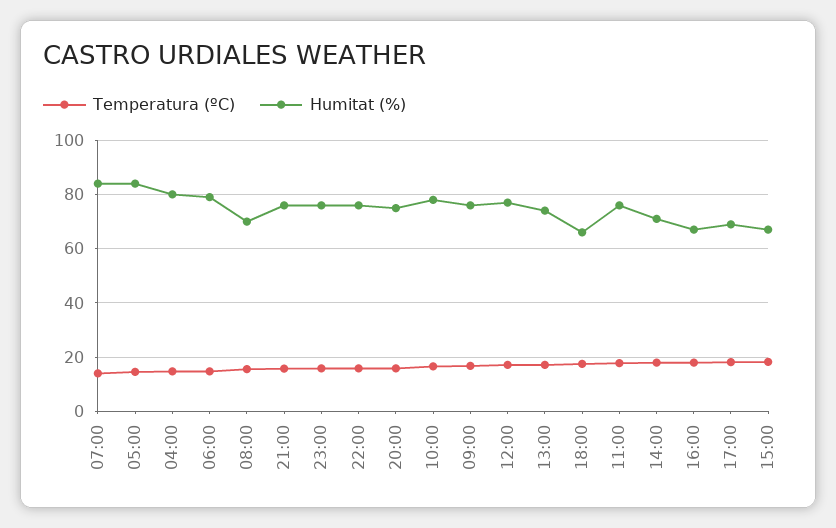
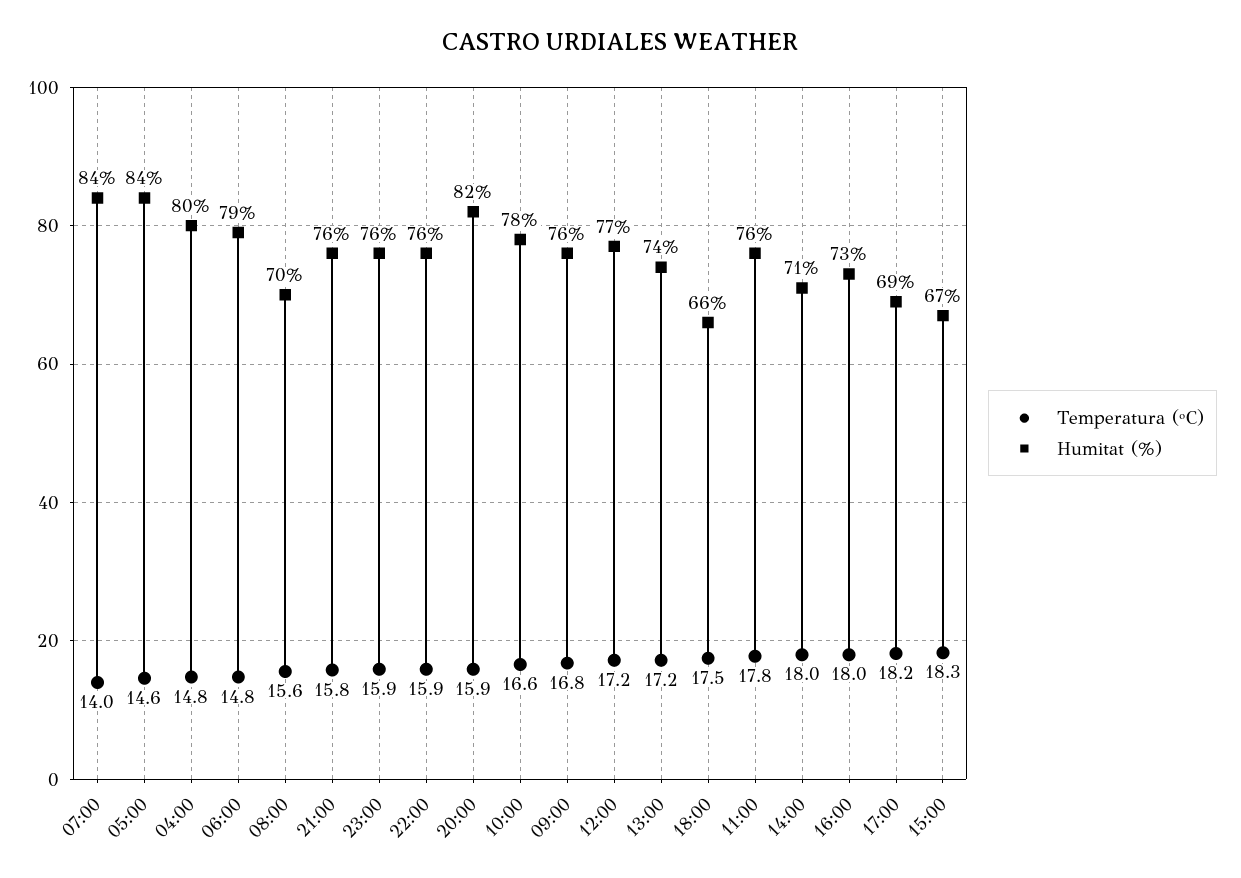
  {
    "Temperatura (ºC)": {
      "07:00": 14,
      "05:00": 14.6,
      "04:00": 14.8,
      "06:00": 14.8,
      "08:00": 15.6,
      "21:00": 15.8,
      "23:00": 15.9,
      "22:00": 15.9,
      "20:00": 15.9,
      "10:00": 16.6,
      "09:00": 16.8,
      "12:00": 17.2,
      "13:00": 17.2,
      "18:00": 17.5,
      "11:00": 17.8,
      "14:00": 18,
      "16:00": 18,
      "17:00": 18.2,
      "15:00": 18.3
    },
    "Humitat (%)": {
      "07:00": 84,
      "05:00": 84,
      "04:00": 80,
      "06:00": 79,
      "08:00": 70,
      "21:00": 76,
      "23:00": 76,
      "22:00": 76,
-     "20:00": 75,
+     "20:00": 82,
      "10:00": 78,
      "09:00": 76,
      "12:00": 77,
      "13:00": 74,
      "18:00": 66,
      "11:00": 76,
      "14:00": 71,
-     "16:00": 67.5,
+     "16:00": 73,
      "17:00": 69,
      "15:00": 67
    }
  }

